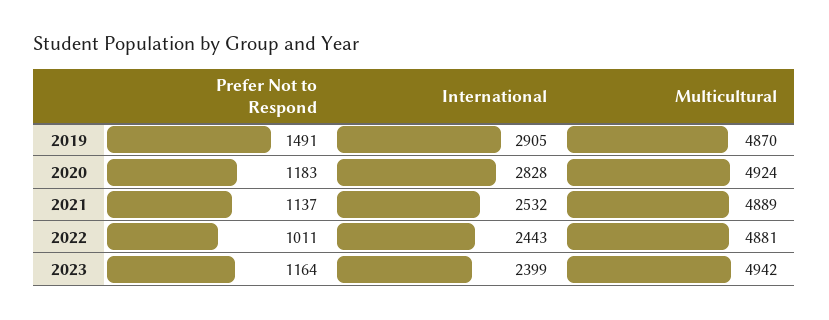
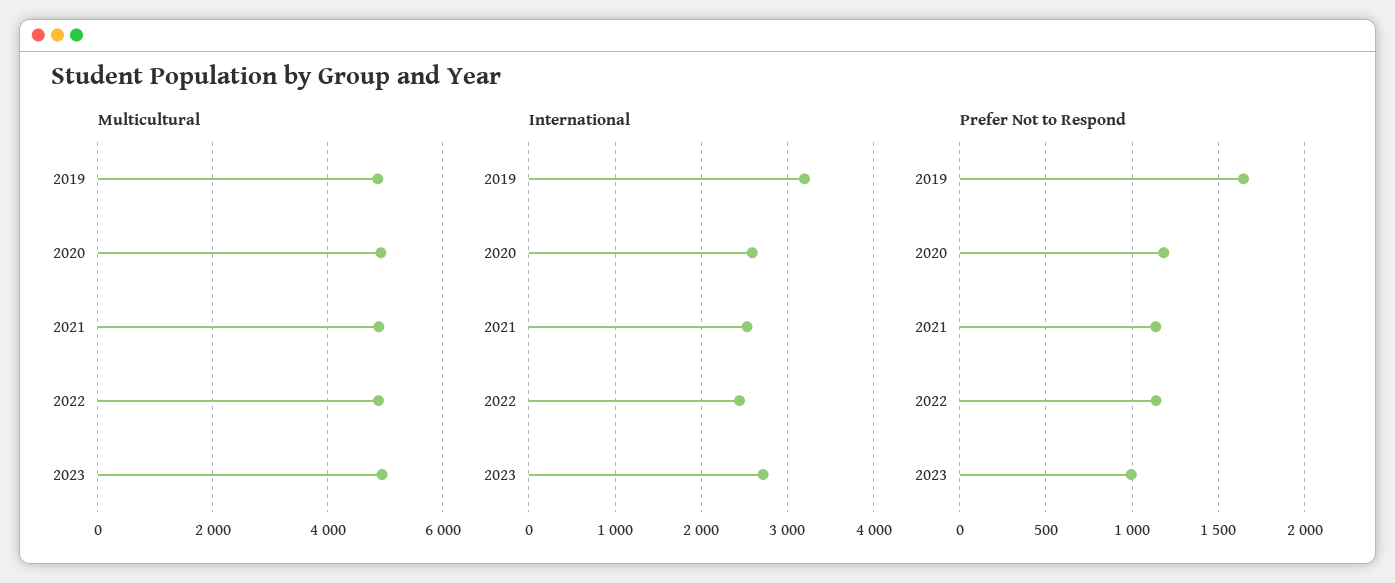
  {
    "Prefer Not to Respond": {
-     "2019": 1491,
+     "2019": 1650,
      "2020": 1183,
      "2021": 1137,
-     "2022": 1011,
+     "2022": 1150,
-     "2023": 1164
+     "2023": 1000
    },
    "International": {
-     "2019": 2905,
+     "2019": 3200,
-     "2020": 2828,
+     "2020": 2600,
      "2021": 2532,
      "2022": 2443,
-     "2023": 2399
+     "2023": 2700
    },
    "Multicultural": {
      "2019": 4870,
      "2020": 4924,
      "2021": 4889,
      "2022": 4881,
      "2023": 4942
    }
  }

